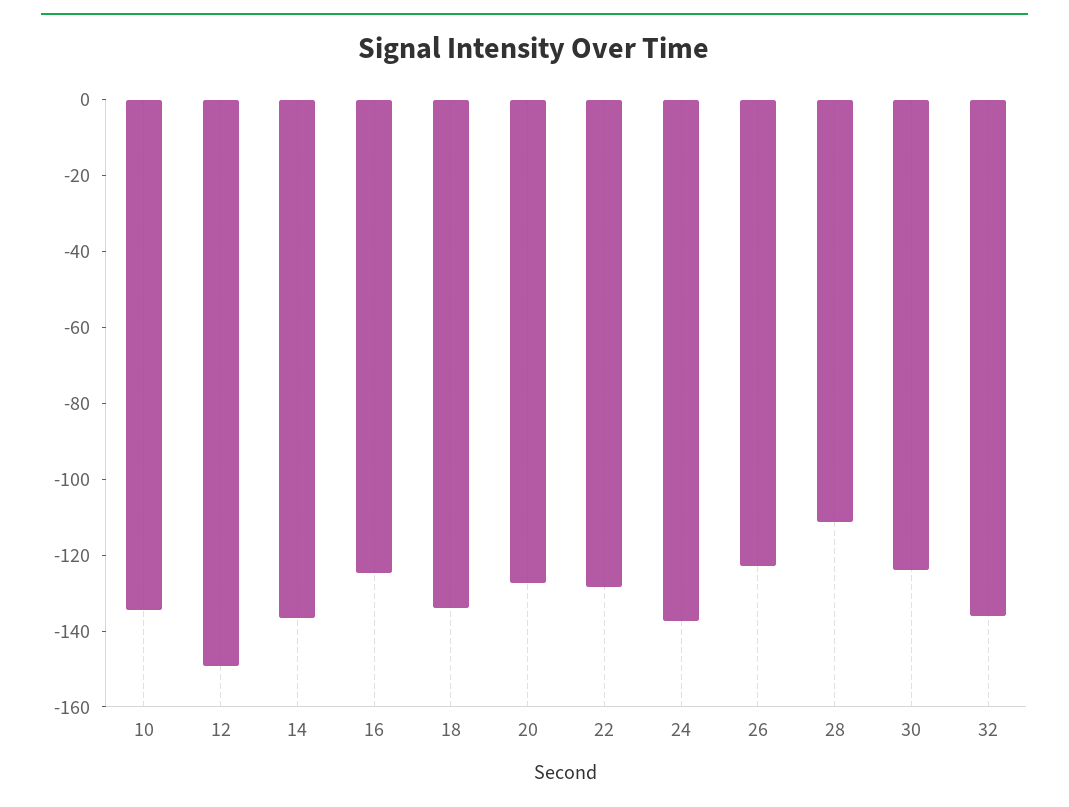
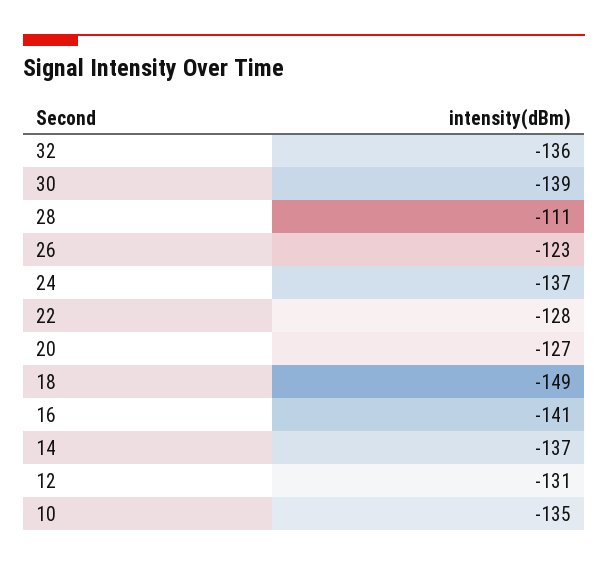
  {
    "10": -135,
-   "12": -150,
+   "12": -131,
    "14": -137,
-   "16": -125,
+   "16": -141,
-   "18": -135,
+   "18": -149,
    "20": -127,
    "22": -128,
    "24": -137,
    "26": -123,
    "28": -111,
-   "30": -125,
+   "30": -139,
    "32": -136
  }

